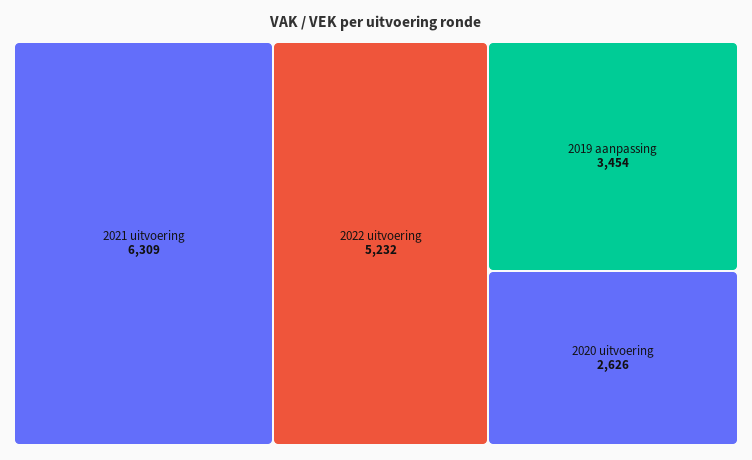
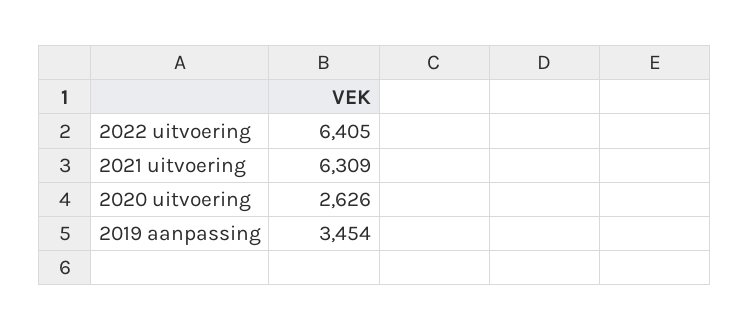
  {
    "2021 uitvoering": 6309,
-   "2022 uitvoering": 5232,
+   "2022 uitvoering": 6405,
    "2019 aanpassing": 3454,
    "2020 uitvoering": 2626
  }

